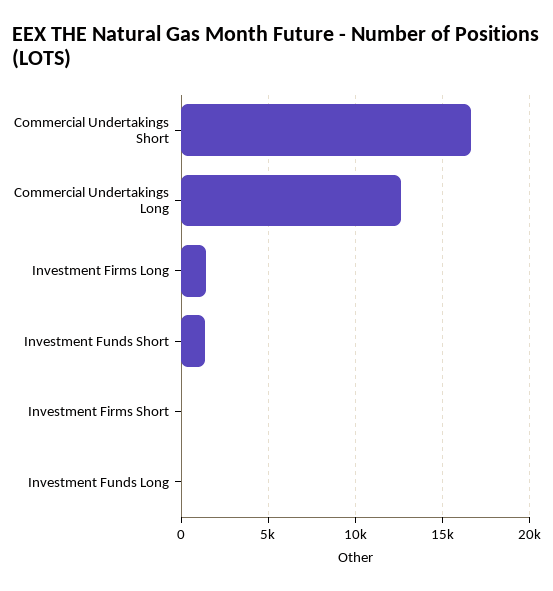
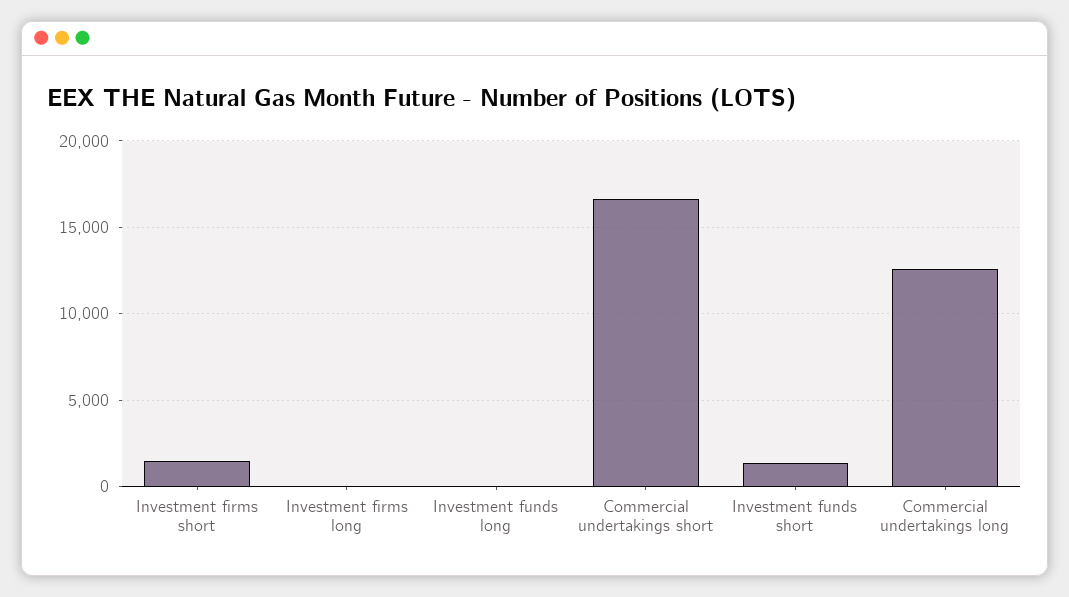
  {
    "Commercial Undertakings Short": 16500,
    "Commercial Undertakings Long": 12500,
-   "Investment Firms Long": 1500,
+   "Investment Firms Long": 0,
    "Investment Funds Short": 1500,
-   "Investment Firms Short": 0,
+   "Investment Firms Short": 1500,
    "Investment Funds Long": 0
  }

